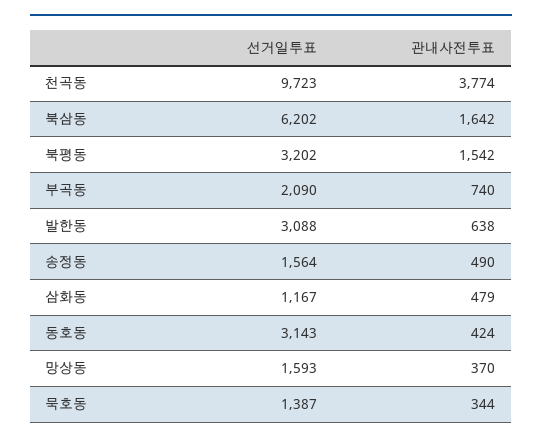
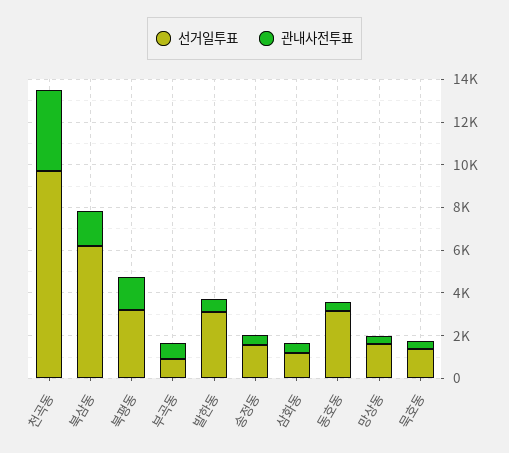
  {
    "선거일투표": {
      "천곡동": 9723,
      "북삼동": 6202,
      "북평동": 3202,
-     "부곡동": 2090,
+     "부곡동": 1000,
      "발한동": 3088,
      "송정동": 1564,
      "삼화동": 1167,
      "동호동": 3143,
      "망상동": 1593,
      "묵호동": 1387
    },
    "관내사전투표": {
      "천곡동": 3774,
      "북삼동": 1642,
      "북평동": 1542,
      "부곡동": 740,
      "발한동": 638,
      "송정동": 490,
      "삼화동": 479,
      "동호동": 424,
      "망상동": 370,
      "묵호동": 344
    }
  }

